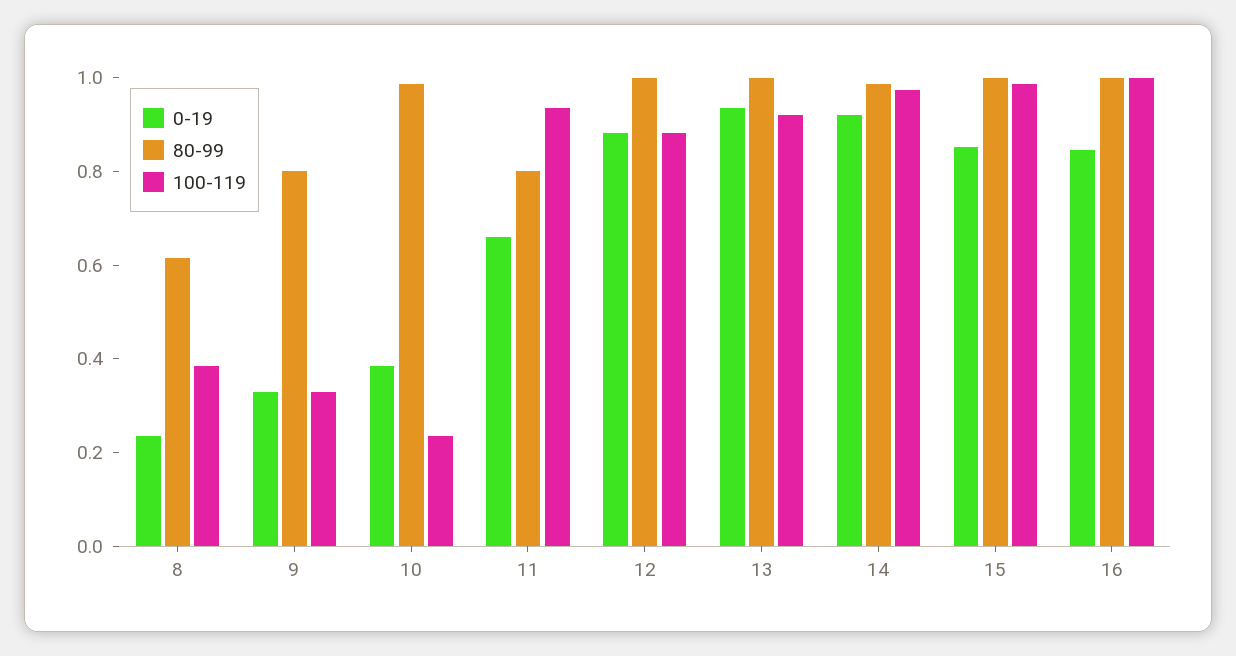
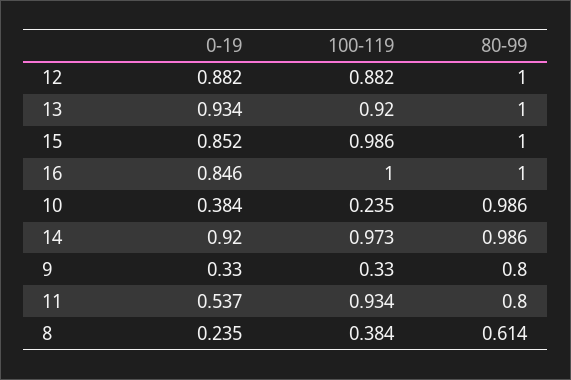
  {
    "0-19": {
      "8": 0.235,
      "9": 0.33,
      "10": 0.384,
-     "11": 0.65,
+     "11": 0.537,
      "12": 0.882,
      "13": 0.934,
      "14": 0.92,
      "15": 0.852,
      "16": 0.846
    },
    "80-99": {
      "8": 0.614,
      "9": 0.8,
      "10": 0.986,
      "11": 0.8,
      "12": 1,
      "13": 1,
      "14": 0.986,
      "15": 1,
      "16": 1
    },
    "100-119": {
      "8": 0.384,
      "9": 0.33,
      "10": 0.235,
      "11": 0.934,
      "12": 0.882,
      "13": 0.92,
      "14": 0.973,
      "15": 0.986,
      "16": 1
    }
  }

